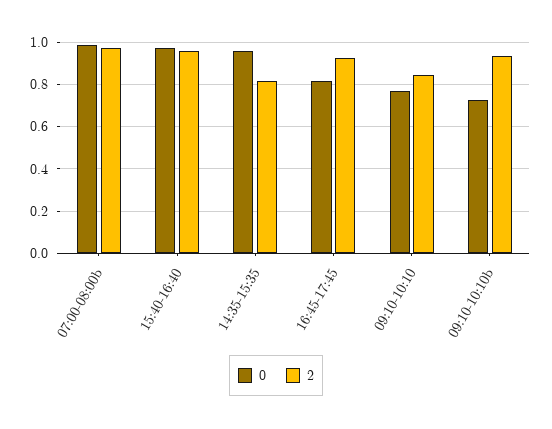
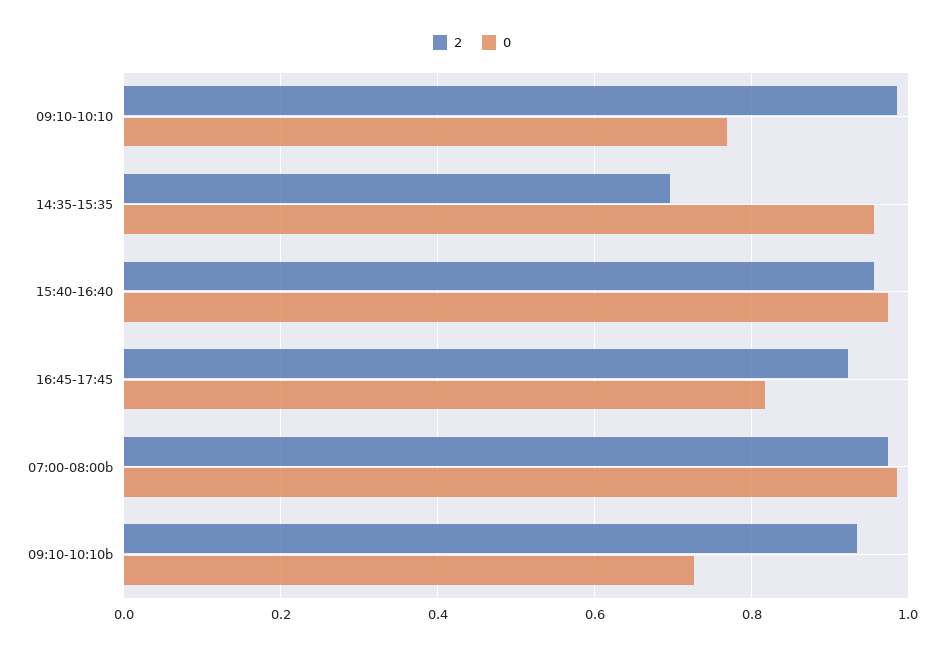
  {
    "0": {
      "07:00-08:00b": 0.98,
      "15:40-16:40": 0.98,
      "14:35-15:35": 0.96,
      "16:45-17:45": 0.82,
      "09:10-10:10": 0.76,
      "09:10-10:10b": 0.72
    },
    "2": {
      "07:00-08:00b": 0.98,
      "15:40-16:40": 0.96,
-     "14:35-15:35": 0.8,
+     "14:35-15:35": 0.7,
      "16:45-17:45": 0.92,
-     "09:10-10:10": 0.85,
+     "09:10-10:10": 0.98,
      "09:10-10:10b": 0.94
    }
  }

